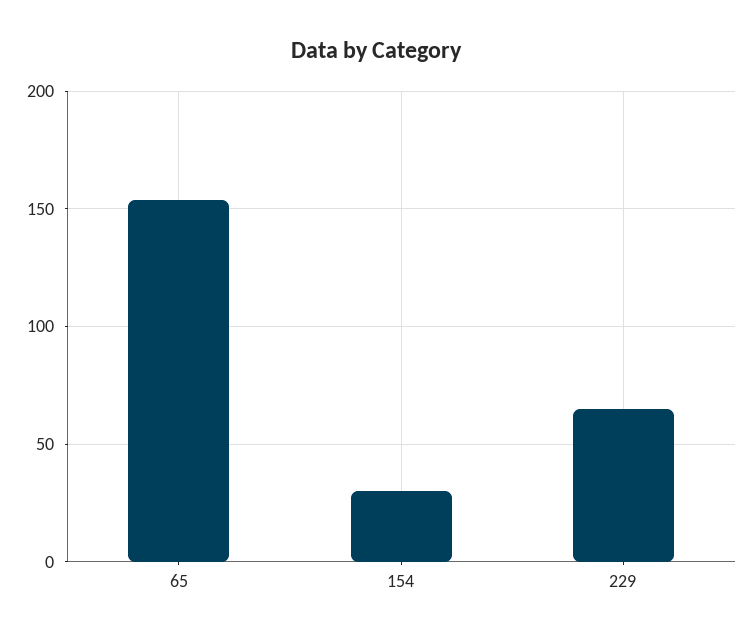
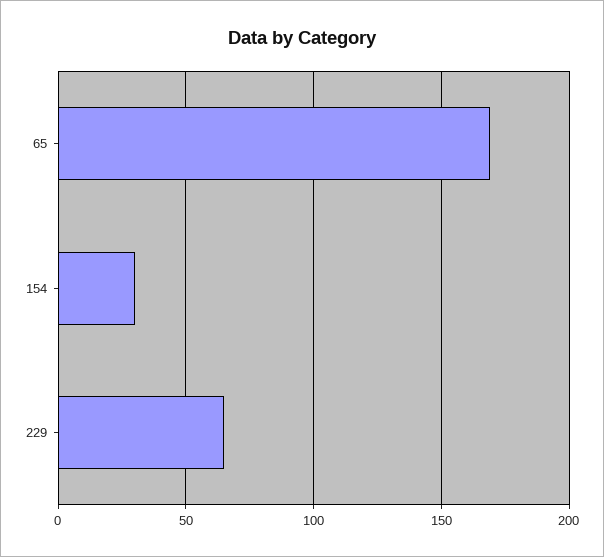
  {
-   "65": 155,
+   "65": 170,
    "154": 30,
    "229": 65
  }

